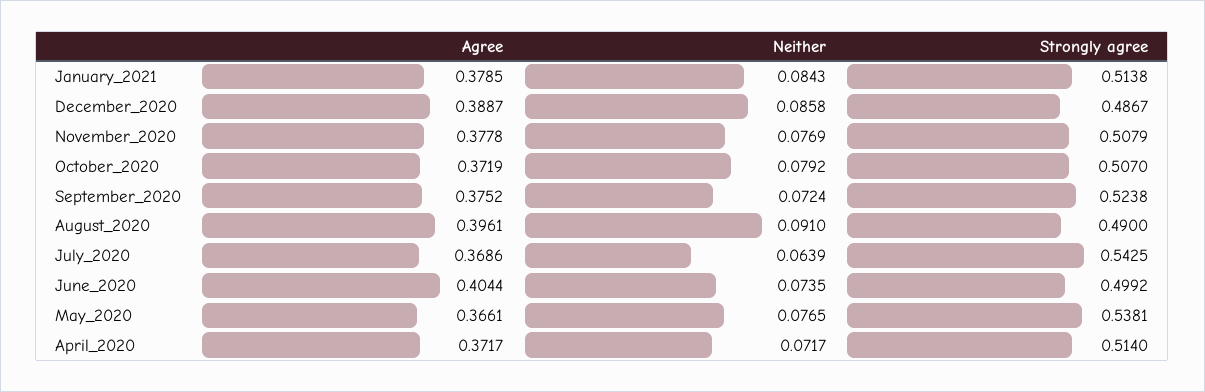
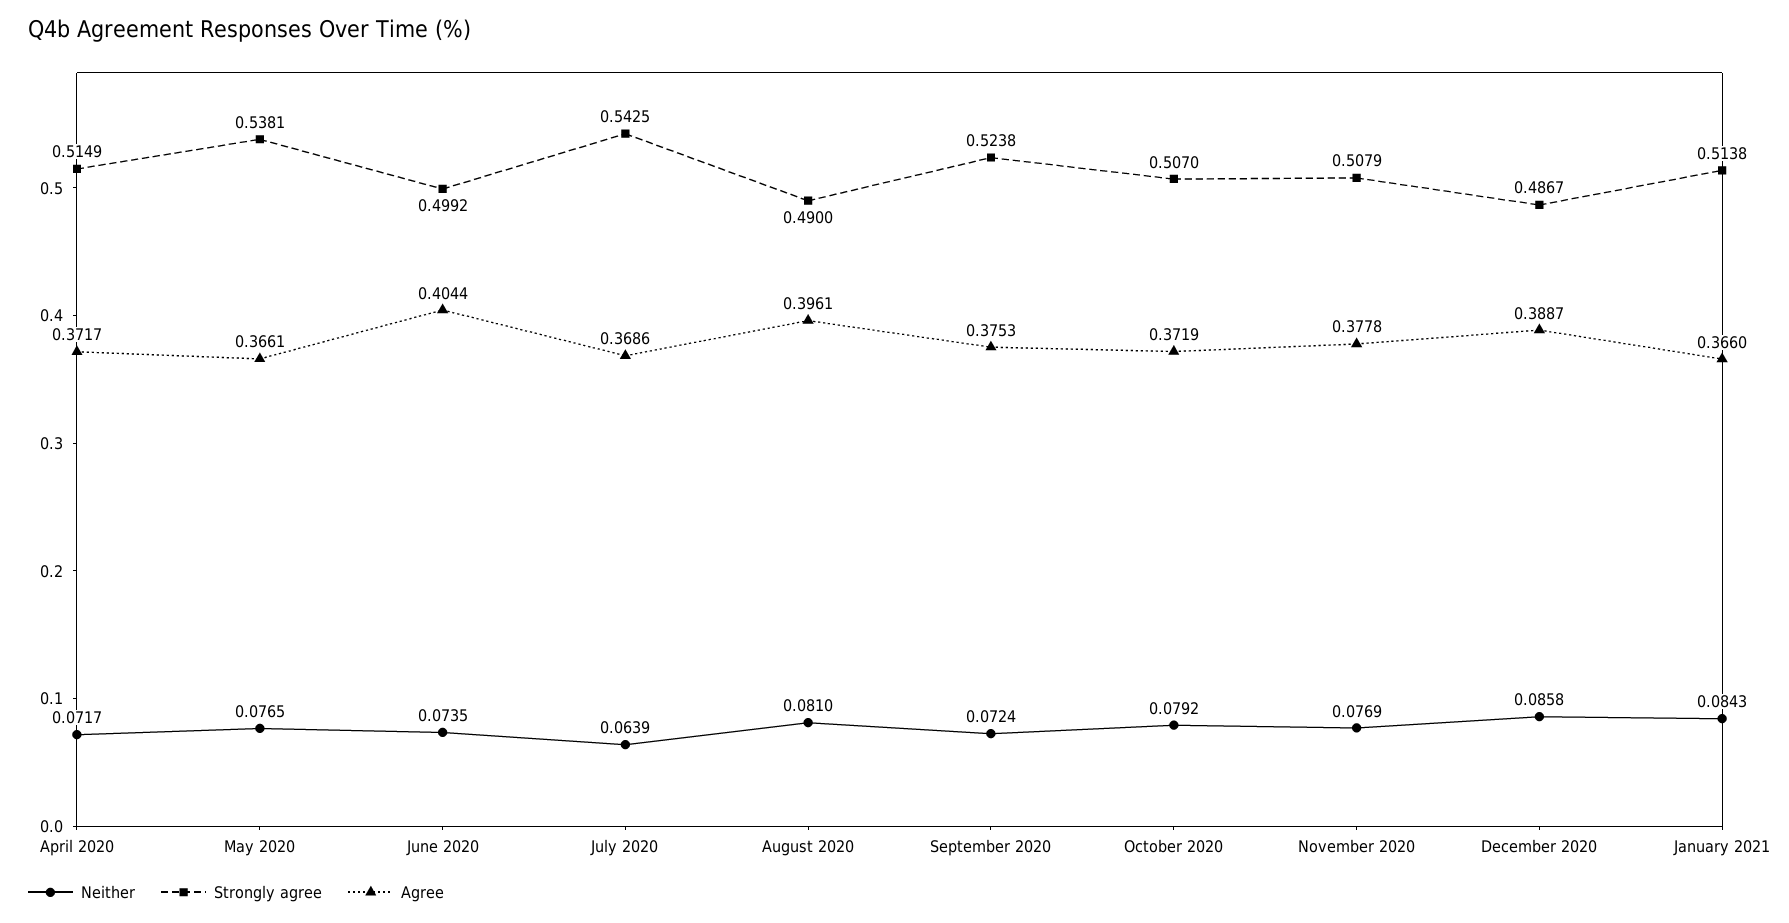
  {
    "Agree": {
-     "January_2021": 0.3785,
+     "January_2021": 0.366,
      "December_2020": 0.3887,
      "November_2020": 0.3778,
      "October_2020": 0.3719,
-     "September_2020": 0.3752,
+     "September_2020": 0.3753,
      "August_2020": 0.3961,
      "July_2020": 0.3686,
      "June_2020": 0.4044,
      "May_2020": 0.3661,
      "April_2020": 0.3717
    },
    "Neither": {
      "January_2021": 0.0843,
      "December_2020": 0.0858,
      "November_2020": 0.0769,
      "October_2020": 0.0792,
      "September_2020": 0.0724,
-     "August_2020": 0.091,
+     "August_2020": 0.081,
      "July_2020": 0.0639,
      "June_2020": 0.0735,
      "May_2020": 0.0765,
      "April_2020": 0.0717
    },
    "Strongly agree": {
      "January_2021": 0.5138,
      "December_2020": 0.4867,
      "November_2020": 0.5079,
      "October_2020": 0.507,
      "September_2020": 0.5238,
      "August_2020": 0.49,
      "July_2020": 0.5425,
      "June_2020": 0.4992,
      "May_2020": 0.5381,
-     "April_2020": 0.514
+     "April_2020": 0.5149
    }
  }

